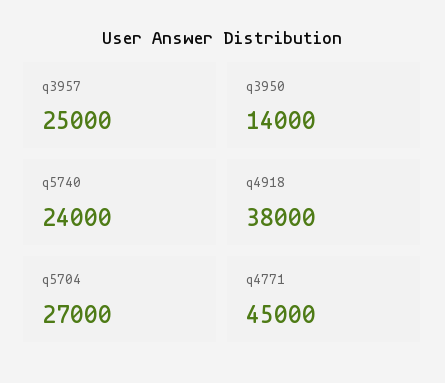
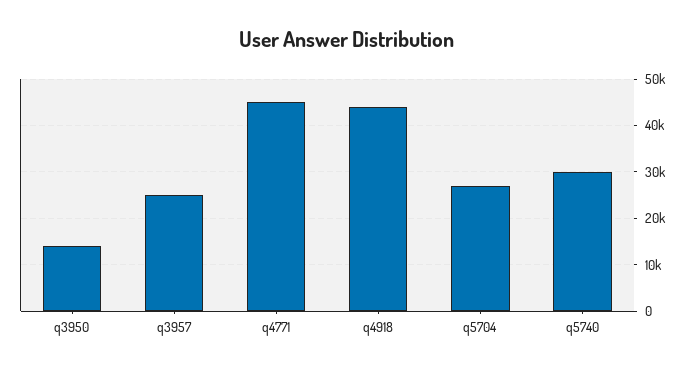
  {
    "q3957": 25000,
    "q3950": 14000,
-   "q5740": 24000,
+   "q5740": 30000,
-   "q4918": 38000,
+   "q4918": 44000,
    "q5704": 27000,
    "q4771": 45000
  }

